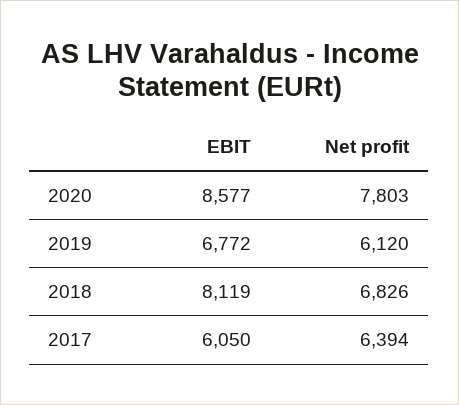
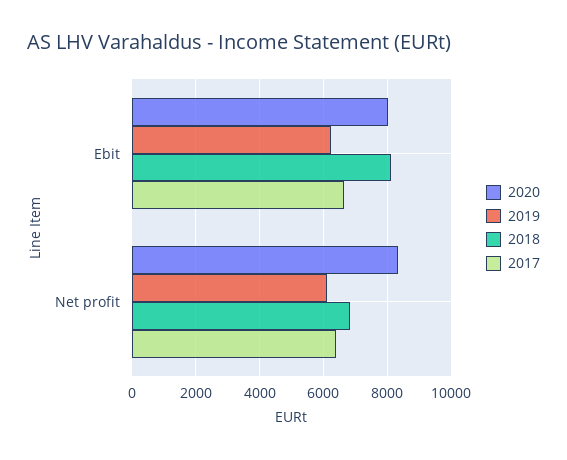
  {
    "2020": {
-     "EBIT": 8577,
+     "EBIT": 8000,
-     "Net profit": 7803
+     "Net profit": 8400
    },
    "2019": {
-     "EBIT": 6772,
+     "EBIT": 6200,
      "Net profit": 6120
    },
    "2018": {
      "EBIT": 8119,
      "Net profit": 6826
    },
    "2017": {
-     "EBIT": 6050,
+     "EBIT": 6600,
      "Net profit": 6394
    }
  }

